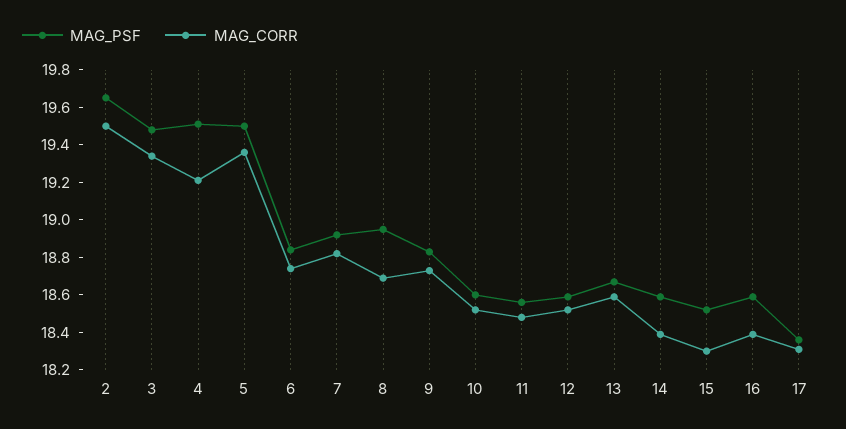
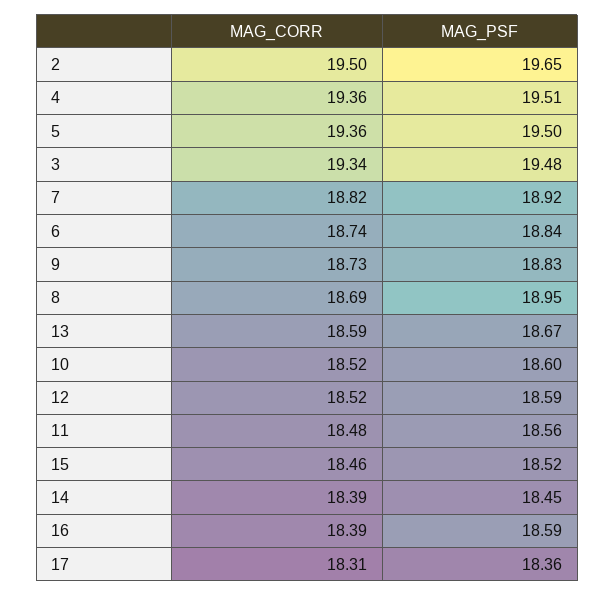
  {
    "MAG_PSF": {
      "2": 19.65,
      "3": 19.48,
      "4": 19.51,
      "5": 19.5,
      "6": 18.84,
      "7": 18.92,
      "8": 18.95,
      "9": 18.83,
      "10": 18.6,
      "11": 18.56,
      "12": 18.59,
      "13": 18.67,
-     "14": 18.6,
+     "14": 18.45,
      "15": 18.52,
      "16": 18.59,
      "17": 18.36
    },
    "MAG_CORR": {
      "2": 19.5,
      "3": 19.34,
-     "4": 19.2,
+     "4": 19.36,
      "5": 19.36,
      "6": 18.74,
      "7": 18.82,
      "8": 18.69,
      "9": 18.73,
      "10": 18.52,
      "11": 18.48,
      "12": 18.52,
      "13": 18.59,
      "14": 18.39,
-     "15": 18.3,
+     "15": 18.46,
      "16": 18.39,
      "17": 18.31
    }
  }

